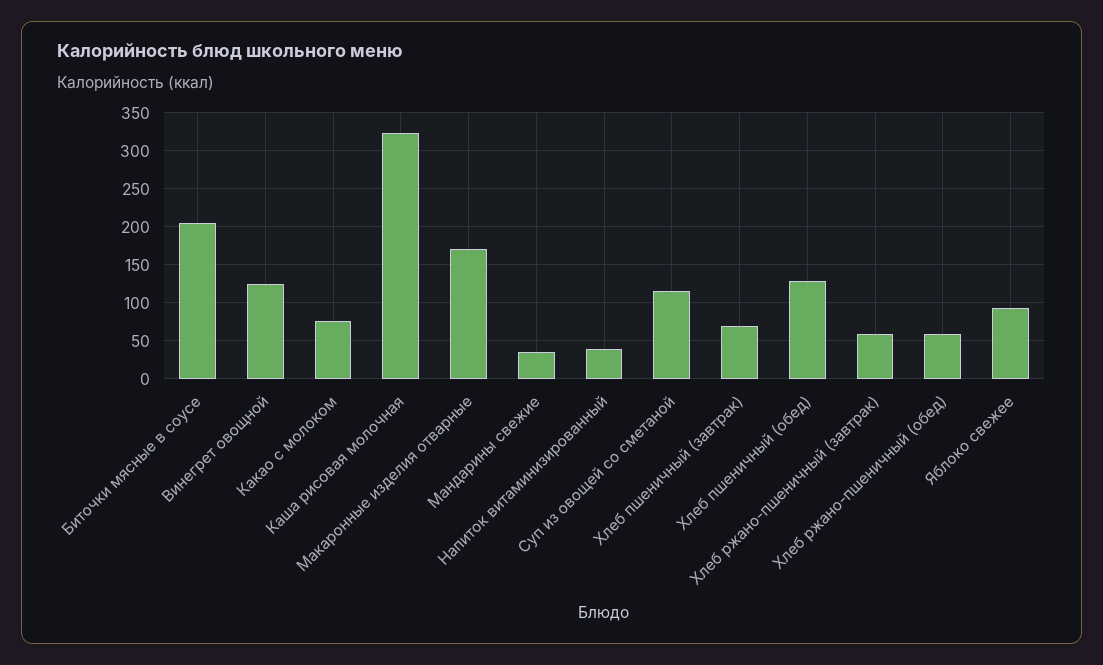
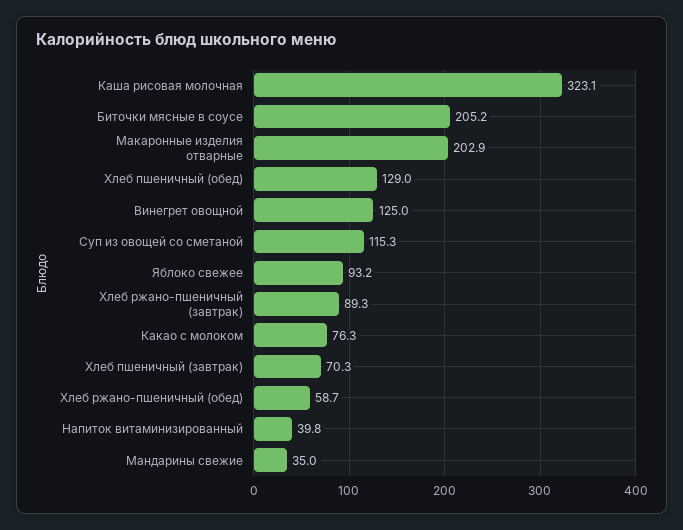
  {
    "Биточки мясные в соусе": 205.2,
    "Винегрет овощной": 125,
    "Какао с молоком": 76.3,
    "Каша рисовая молочная": 323.1,
-   "Макаронные изделия отварные": 170,
+   "Макаронные изделия отварные": 202.9,
    "Мандарины свежие": 35,
    "Напиток витаминизированный": 39.8,
    "Суп из овощей со сметаной": 115.3,
    "Хлеб пшеничный (завтрак)": 70.3,
    "Хлеб пшеничный (обед)": 129,
-   "Хлеб ржано-пшеничный (завтрак)": 60,
+   "Хлеб ржано-пшеничный (завтрак)": 89.3,
    "Хлеб ржано-пшеничный (обед)": 58.7,
    "Яблоко свежее": 93.2
  }

